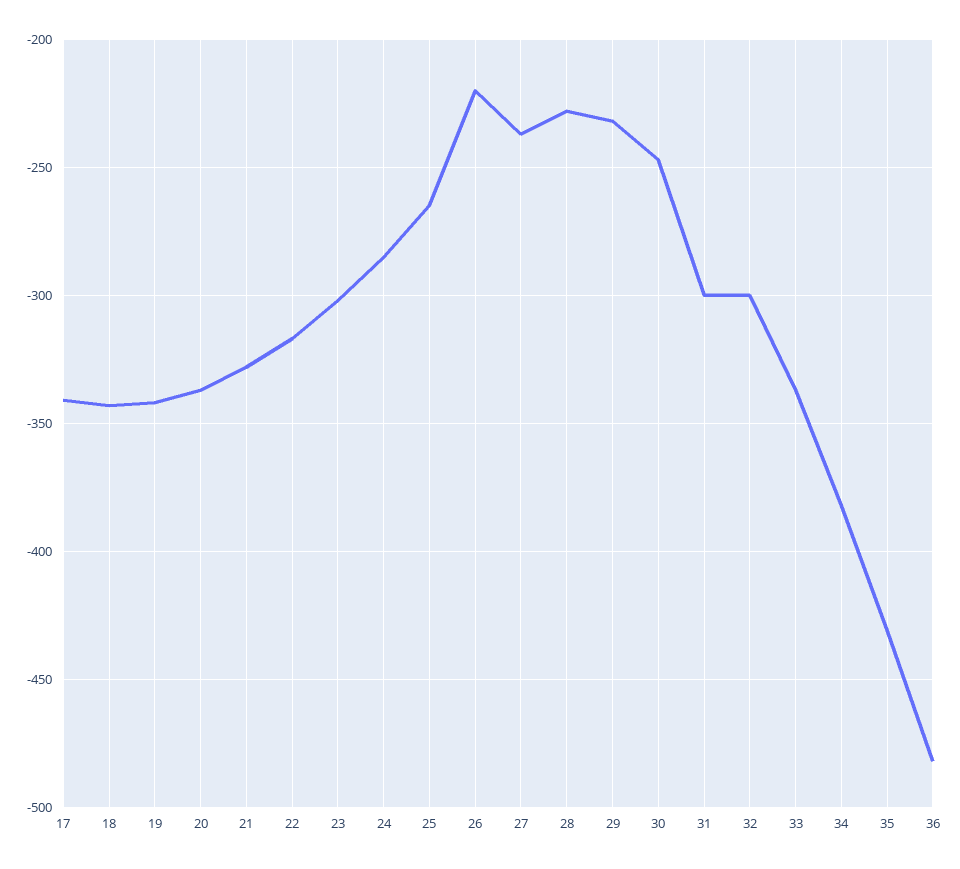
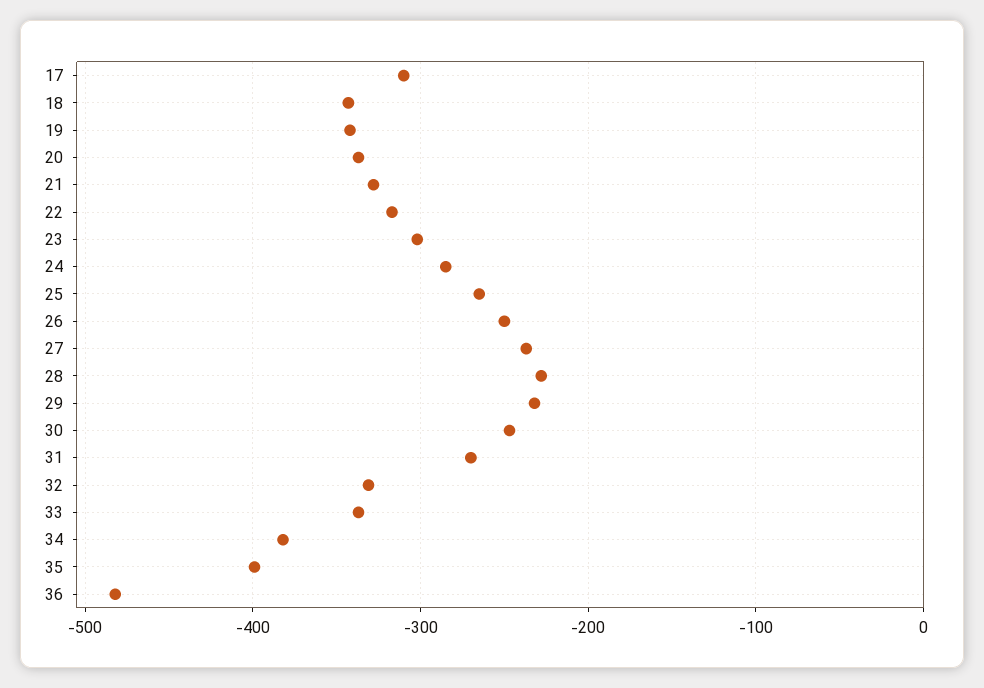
  {
-   "17": -340,
+   "17": -310,
    "18": -345,
    "19": -340,
    "20": -335,
    "21": -330,
    "22": -315,
    "23": -300,
    "24": -285,
    "25": -265,
-   "26": -220,
+   "26": -250,
    "27": -235,
    "28": -230,
    "29": -230,
    "30": -245,
-   "31": -300,
+   "31": -270,
-   "32": -300,
+   "32": -330,
    "33": -335,
    "34": -380,
-   "35": -430,
+   "35": -400,
    "36": -480
  }

